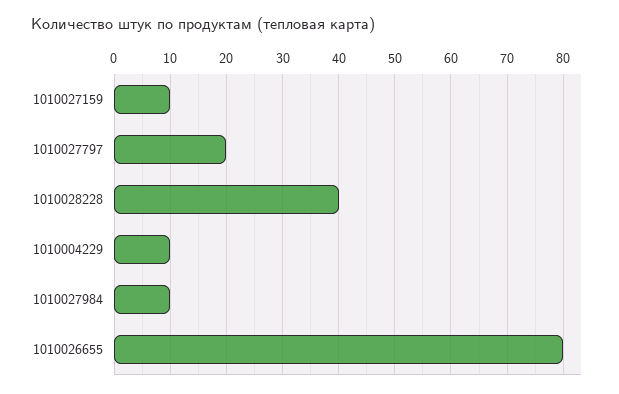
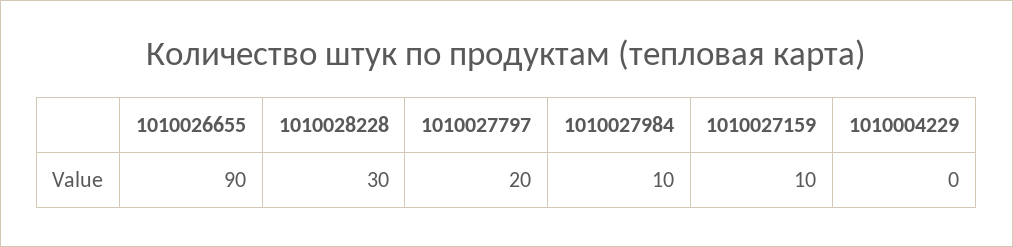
  {
    "1010027159": 10,
    "1010027797": 20,
-   "1010028228": 40,
+   "1010028228": 30,
-   "1010004229": 10,
+   "1010004229": 0,
    "1010027984": 10,
-   "1010026655": 80
+   "1010026655": 90
  }

